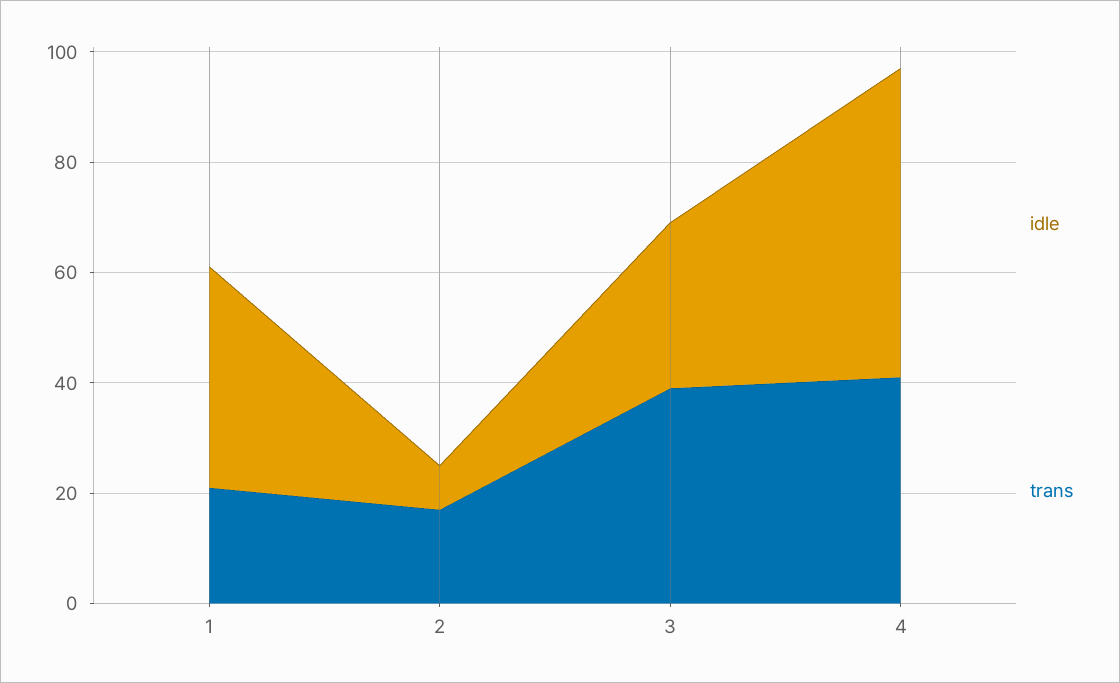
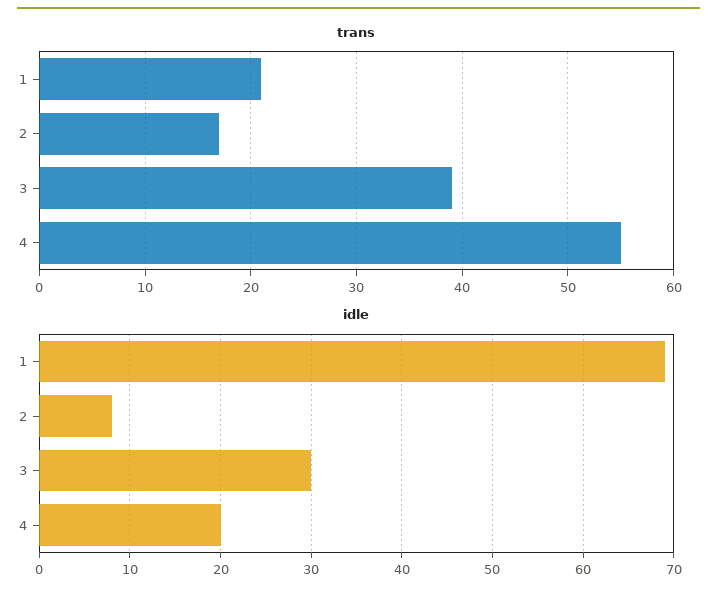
  {
    "idle": {
-     "1": 40,
+     "1": 69,
      "2": 8,
      "3": 30,
-     "4": 55
+     "4": 20
    },
    "trans": {
      "1": 21,
      "2": 17,
      "3": 39,
-     "4": 40
+     "4": 55
    }
  }

